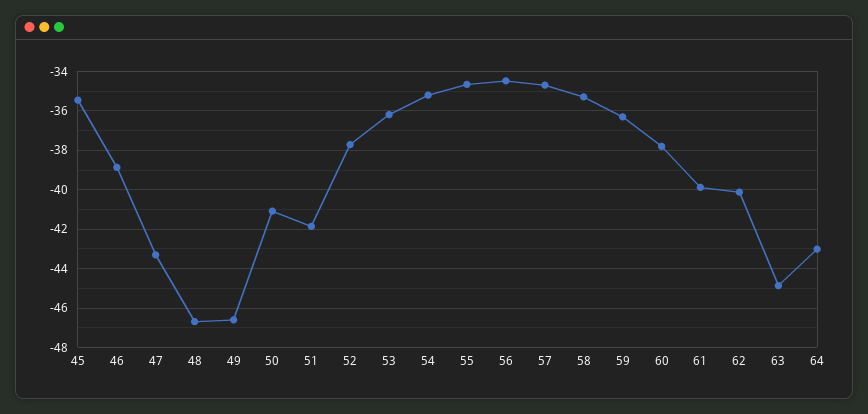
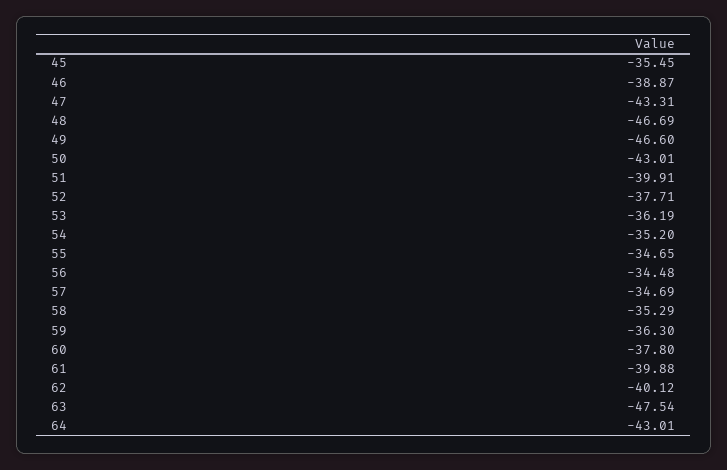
  {
    "45": -35.45,
    "46": -38.87,
    "47": -43.31,
    "48": -46.69,
    "49": -46.6,
-   "50": -41,
+   "50": -43.01,
-   "51": -42,
+   "51": -39.91,
    "52": -37.71,
    "53": -36.19,
    "54": -35.2,
    "55": -34.65,
    "56": -34.48,
    "57": -34.69,
    "58": -35.29,
    "59": -36.3,
    "60": -37.8,
    "61": -39.88,
    "62": -40.12,
-   "63": -45,
+   "63": -47.54,
    "64": -43.01
  }

